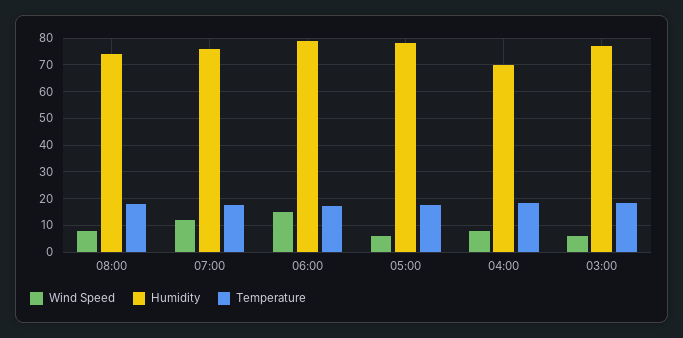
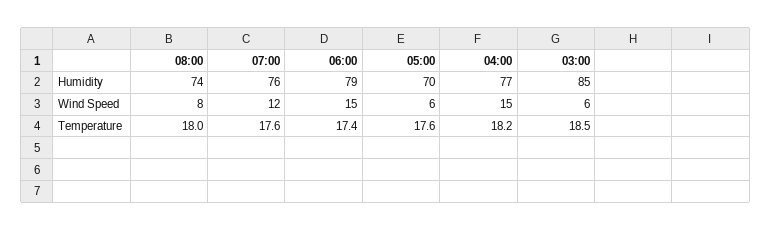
  {
    "Wind Speed": {
      "08:00": 8,
      "07:00": 12,
      "06:00": 15,
      "05:00": 6,
-     "04:00": 7.5,
+     "04:00": 15,
      "03:00": 6
    },
    "Humidity": {
      "08:00": 74,
      "07:00": 76,
      "06:00": 79,
-     "05:00": 77.5,
+     "05:00": 70,
-     "04:00": 70,
+     "04:00": 77,
-     "03:00": 77.5
+     "03:00": 85
    },
    "Temperature": {
      "08:00": 18,
      "07:00": 17.6,
      "06:00": 17.4,
      "05:00": 17.6,
      "04:00": 18.2,
      "03:00": 18.5
    }
  }

